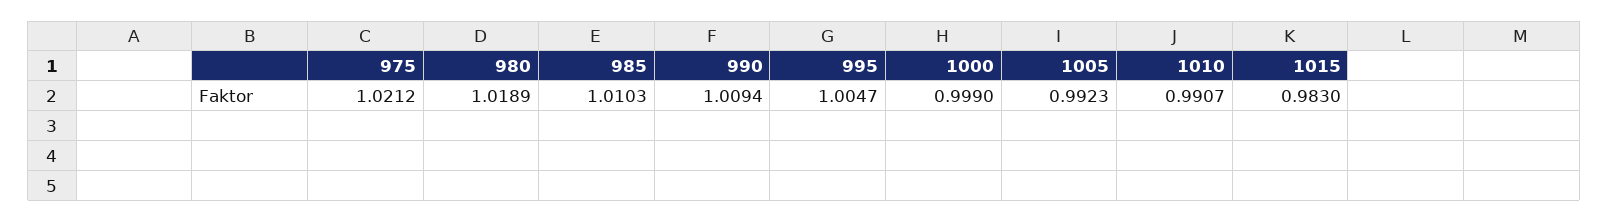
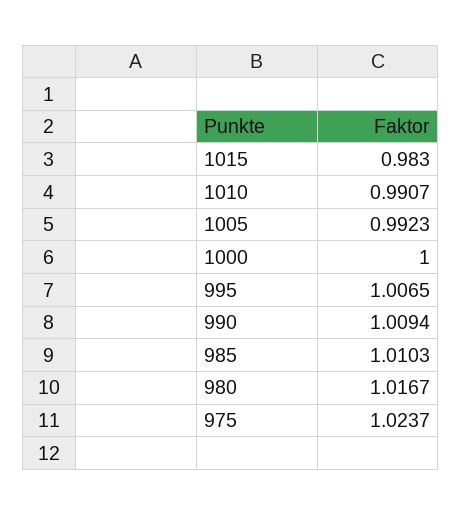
  {
-   "975": 1.0212,
+   "975": 1.0237,
-   "980": 1.0189,
+   "980": 1.0167,
    "985": 1.0103,
    "990": 1.0094,
-   "995": 1.0047,
+   "995": 1.0065,
-   "1000": 0.999,
+   "1000": 1,
    "1005": 0.9923,
    "1010": 0.9907,
    "1015": 0.983
  }

